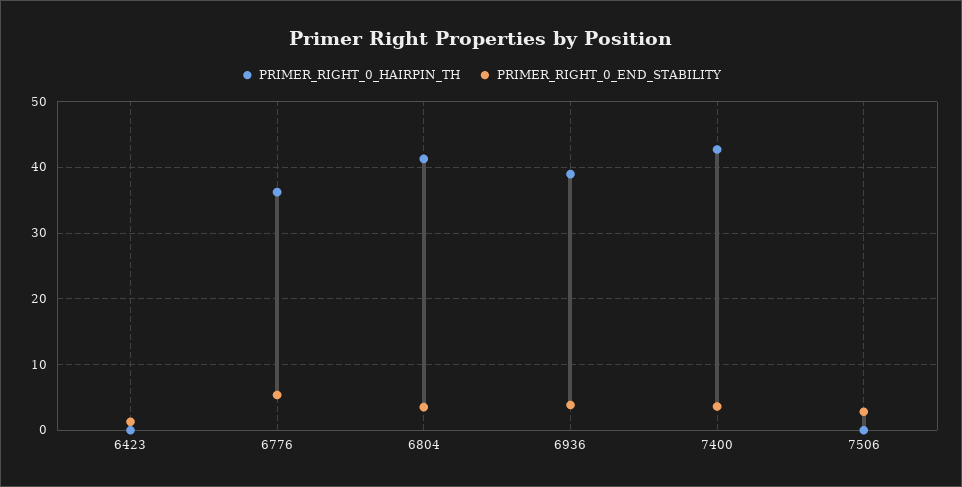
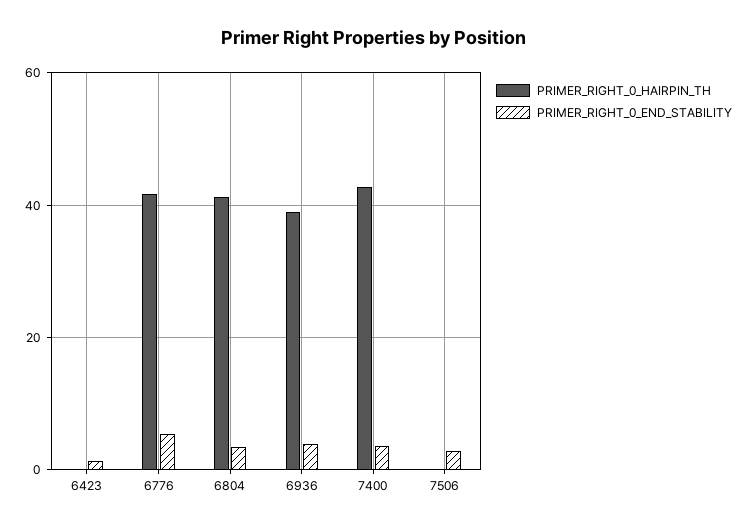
  {
    "PRIMER_RIGHT_0_HAIRPIN_TH": {
      "6423": 0,
-     "6776": 36,
+     "6776": 42,
      "6804": 41,
      "6936": 39,
      "7400": 43,
      "7506": 0
    },
    "PRIMER_RIGHT_0_END_STABILITY": {
      "6423": 1,
      "6776": 5,
      "6804": 4,
      "6936": 4,
      "7400": 4,
      "7506": 3
    }
  }

